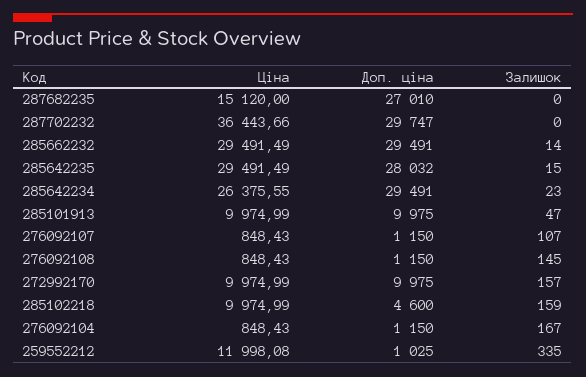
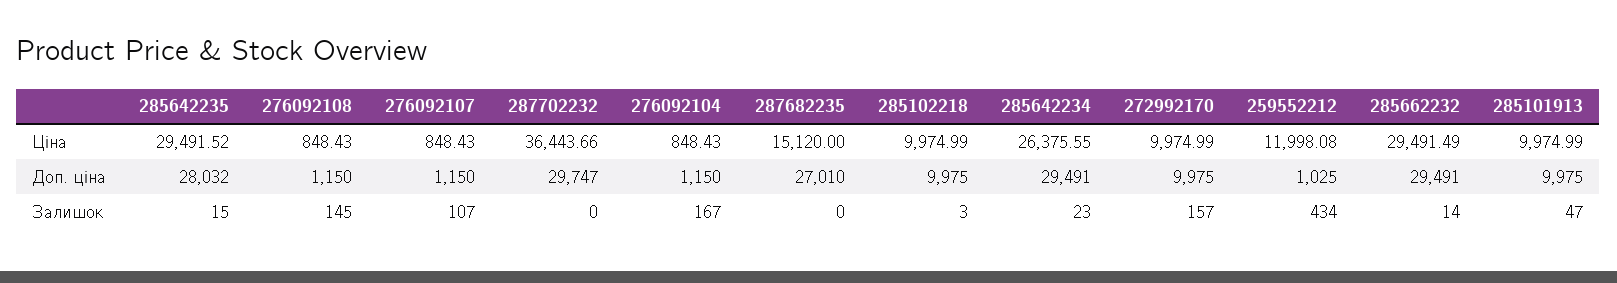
  {
    "Ціна": {
      "287682235": 15120,
      "287702232": 36443.66,
      "285662232": 29491.49,
-     "285642235": 29491.49,
+     "285642235": 29491.52,
      "285642234": 26375.55,
      "285101913": 9974.99,
      "276092107": 848.43,
      "276092108": 848.43,
      "272992170": 9974.99,
      "285102218": 9974.99,
      "276092104": 848.43,
      "259552212": 11998.08
    },
    "Доп. ціна": {
      "287682235": 27010,
      "287702232": 29747,
      "285662232": 29491,
      "285642235": 28032,
      "285642234": 29491,
      "285101913": 9975,
      "276092107": 1150,
      "276092108": 1150,
      "272992170": 9975,
-     "285102218": 4600,
+     "285102218": 9975,
      "276092104": 1150,
      "259552212": 1025
    },
    "Залишок": {
      "287682235": 0,
      "287702232": 0,
      "285662232": 14,
      "285642235": 15,
      "285642234": 23,
      "285101913": 47,
      "276092107": 107,
      "276092108": 145,
      "272992170": 157,
-     "285102218": 159,
+     "285102218": 3,
      "276092104": 167,
-     "259552212": 335
+     "259552212": 434
    }
  }

